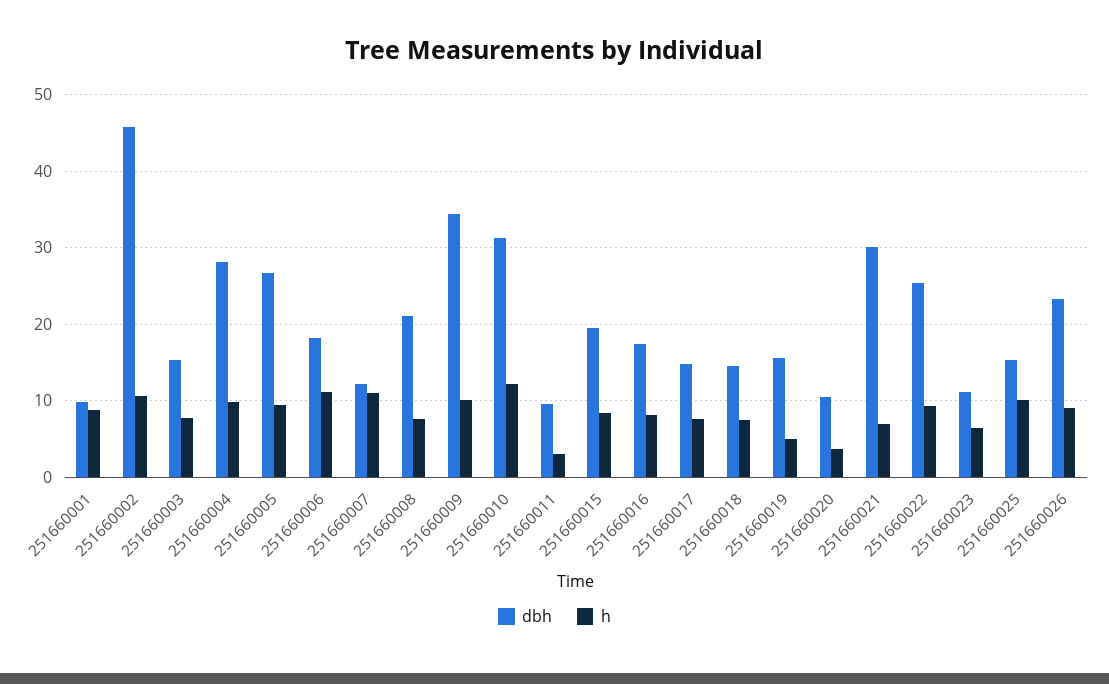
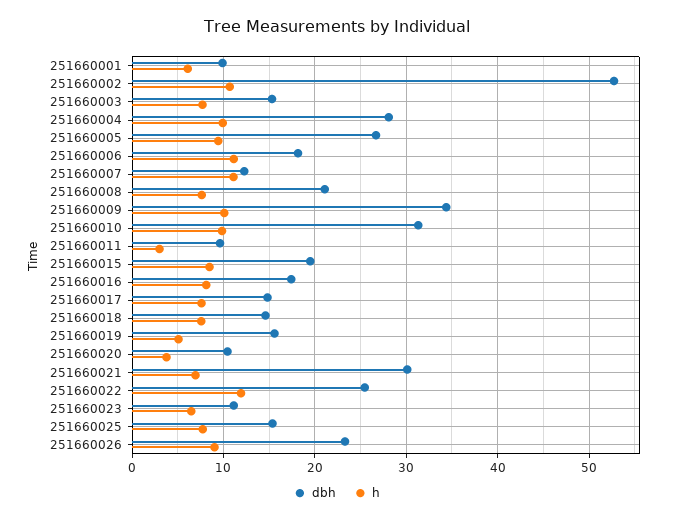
  {
    "dbh": {
      "251660001": 10,
-     "251660002": 46,
+     "251660002": 53,
      "251660003": 15,
      "251660004": 28,
      "251660005": 27,
      "251660006": 18,
      "251660007": 12,
      "251660008": 21,
      "251660009": 34,
      "251660010": 31,
      "251660011": 10,
      "251660015": 20,
      "251660016": 17,
      "251660017": 15,
      "251660018": 15,
      "251660019": 16,
      "251660020": 10,
      "251660021": 30,
      "251660022": 25,
      "251660023": 11,
      "251660025": 15,
      "251660026": 23
    },
    "h": {
-     "251660001": 9,
+     "251660001": 6,
      "251660002": 11,
      "251660003": 8,
      "251660004": 10,
      "251660005": 9,
      "251660006": 11,
      "251660007": 11,
      "251660008": 8,
      "251660009": 10,
-     "251660010": 12,
+     "251660010": 10,
      "251660011": 3,
      "251660015": 8,
      "251660016": 8,
      "251660017": 8,
      "251660018": 8,
      "251660019": 5,
      "251660020": 4,
      "251660021": 7,
-     "251660022": 9,
+     "251660022": 12,
      "251660023": 6,
-     "251660025": 10,
+     "251660025": 8,
      "251660026": 9
    }
  }

